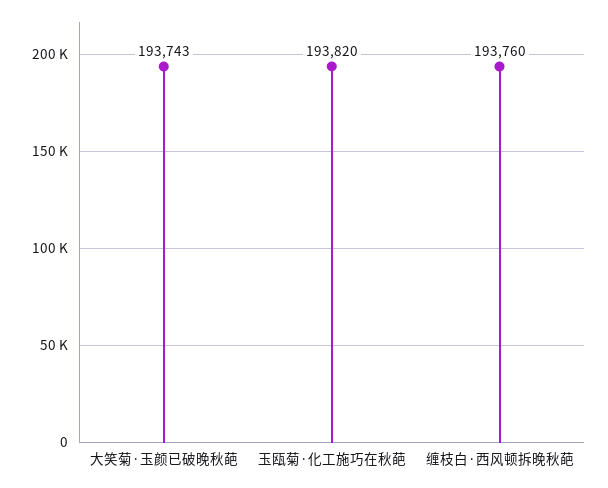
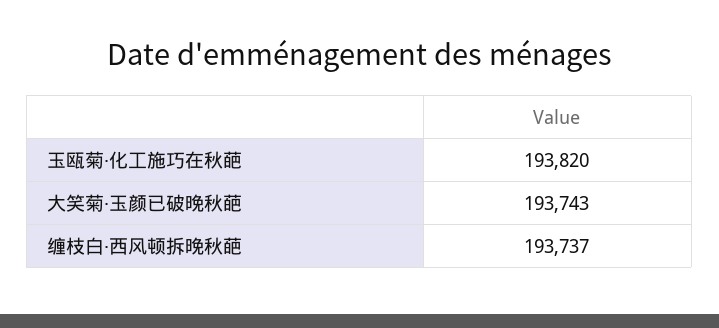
  {
    "大笑菊·玉颜已破晚秋葩": 193743,
    "玉瓯菊·化工施巧在秋葩": 193820,
-   "缠枝白·西风顿拆晚秋葩": 193760
+   "缠枝白·西风顿拆晚秋葩": 193737
  }

